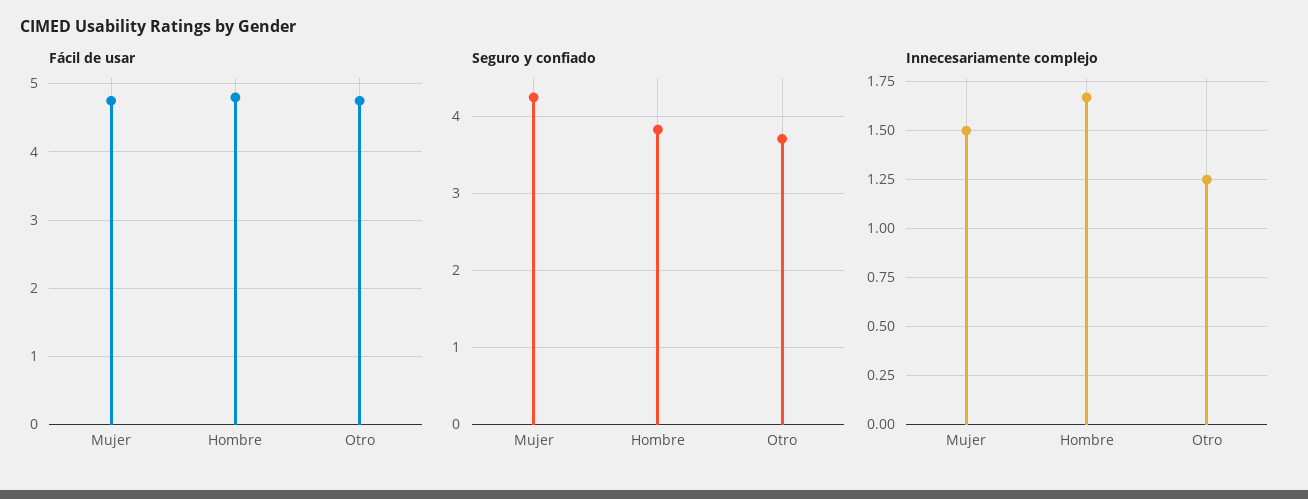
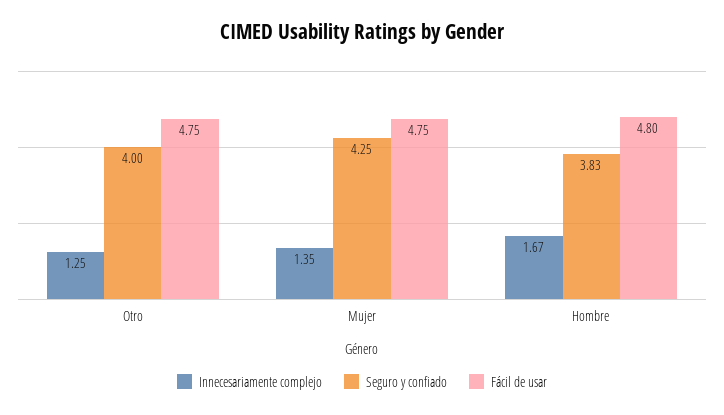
  {
    "Fácil de usar": {
      "Mujer": 4.75,
      "Hombre": 4.8,
      "Otro": 4.75
    },
    "Seguro y confiado": {
      "Mujer": 4.25,
      "Hombre": 3.83,
-     "Otro": 3.7
+     "Otro": 4
    },
    "Innecesariamente complejo": {
-     "Mujer": 1.5,
+     "Mujer": 1.35,
      "Hombre": 1.67,
      "Otro": 1.25
    }
  }

